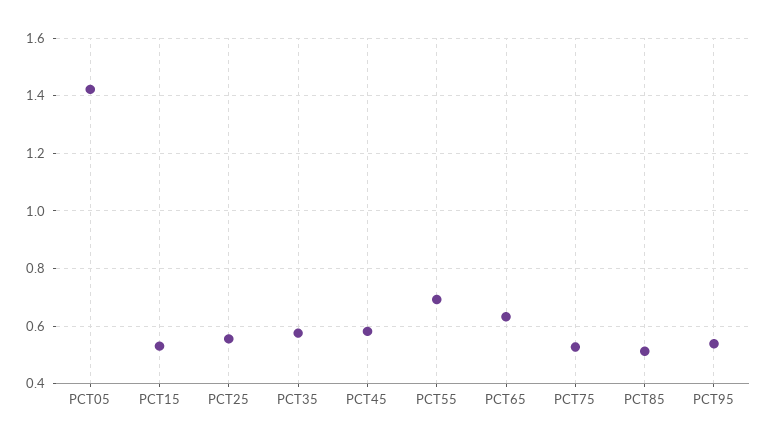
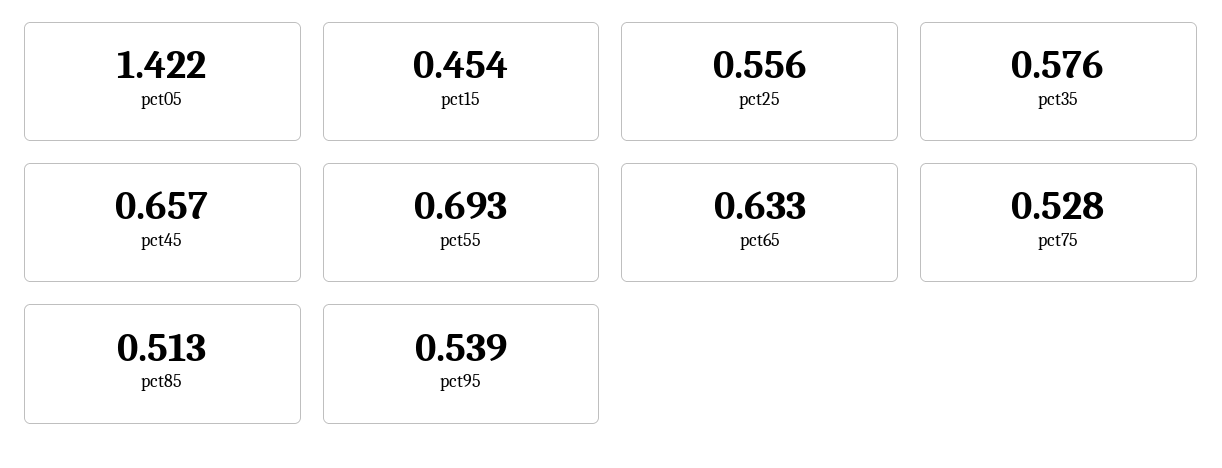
  {
    "PCT05": 1.422,
-   "PCT15": 0.525,
+   "PCT15": 0.454,
    "PCT25": 0.556,
    "PCT35": 0.576,
-   "PCT45": 0.575,
+   "PCT45": 0.657,
    "PCT55": 0.693,
    "PCT65": 0.633,
    "PCT75": 0.528,
    "PCT85": 0.513,
    "PCT95": 0.539
  }

